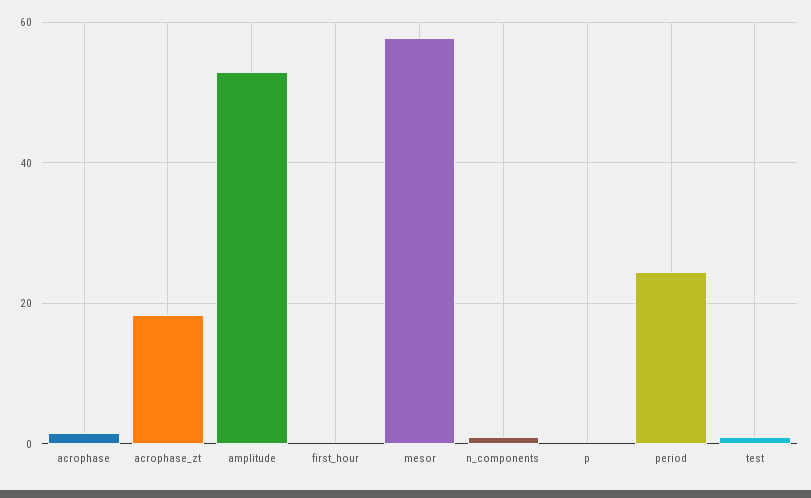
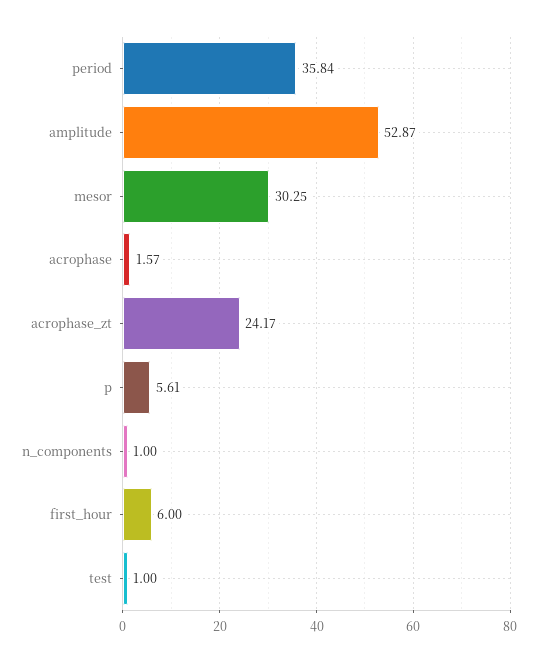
  {
    "acrophase": 1.57,
-   "acrophase_zt": 18,
+   "acrophase_zt": 24.17,
    "amplitude": 52.87,
-   "first_hour": 0,
+   "first_hour": 6,
-   "mesor": 58,
+   "mesor": 30.25,
    "n_components": 1,
-   "p": 0,
+   "p": 5.61,
-   "period": 24,
+   "period": 35.84,
    "test": 1
  }

